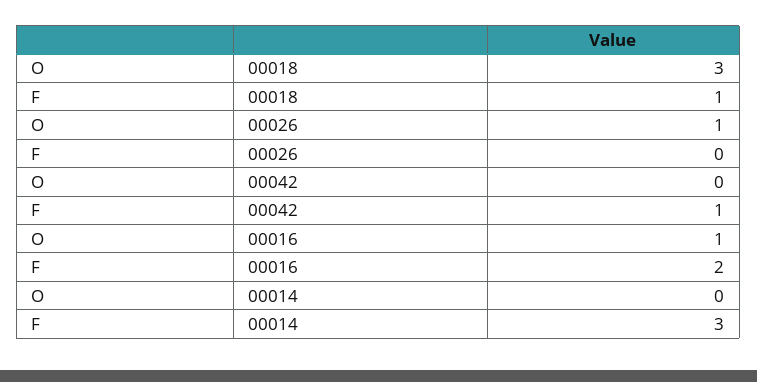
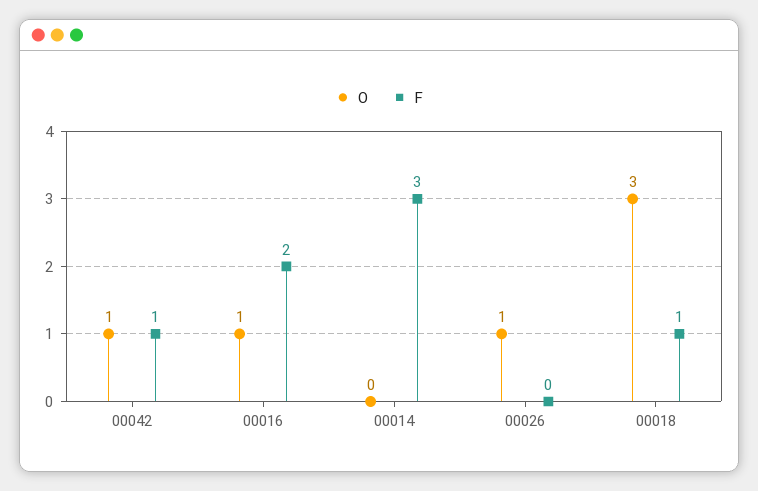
  {
    "O": {
      "00018": 3,
      "00026": 1,
-     "00042": 0,
+     "00042": 1,
      "00016": 1,
      "00014": 0
    },
    "F": {
      "00018": 1,
      "00026": 0,
      "00042": 1,
      "00016": 2,
      "00014": 3
    }
  }

